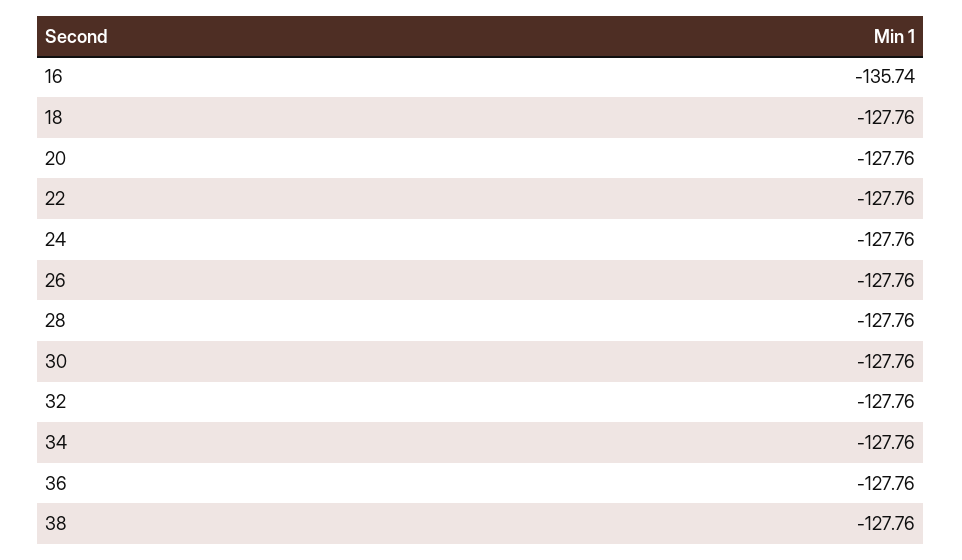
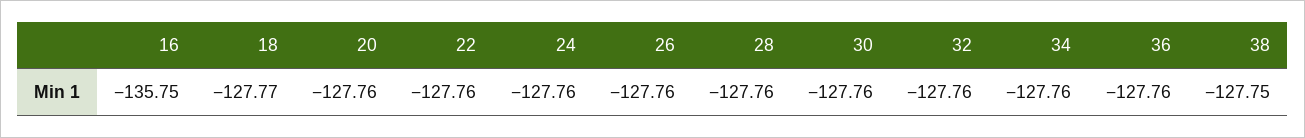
  {
-   "16": -135.74,
+   "16": -135.75,
-   "18": -127.76,
+   "18": -127.77,
    "20": -127.76,
    "22": -127.76,
    "24": -127.76,
    "26": -127.76,
    "28": -127.76,
    "30": -127.76,
    "32": -127.76,
    "34": -127.76,
    "36": -127.76,
-   "38": -127.76
+   "38": -127.75
  }

